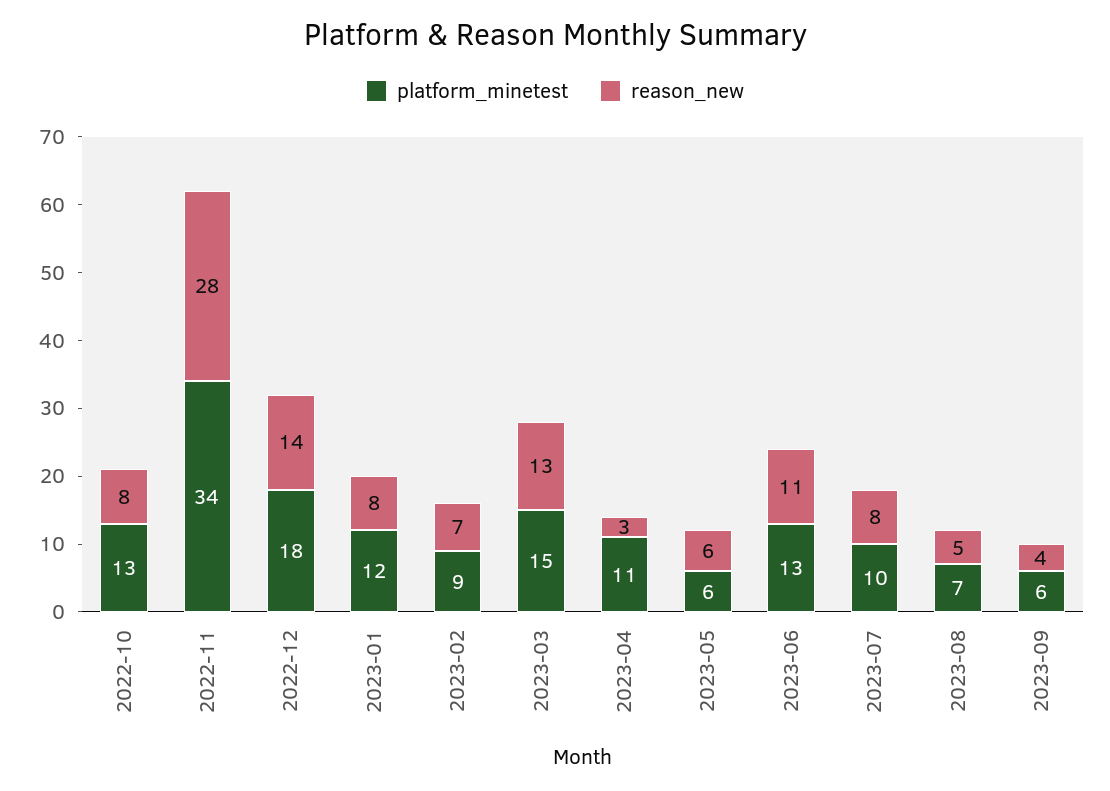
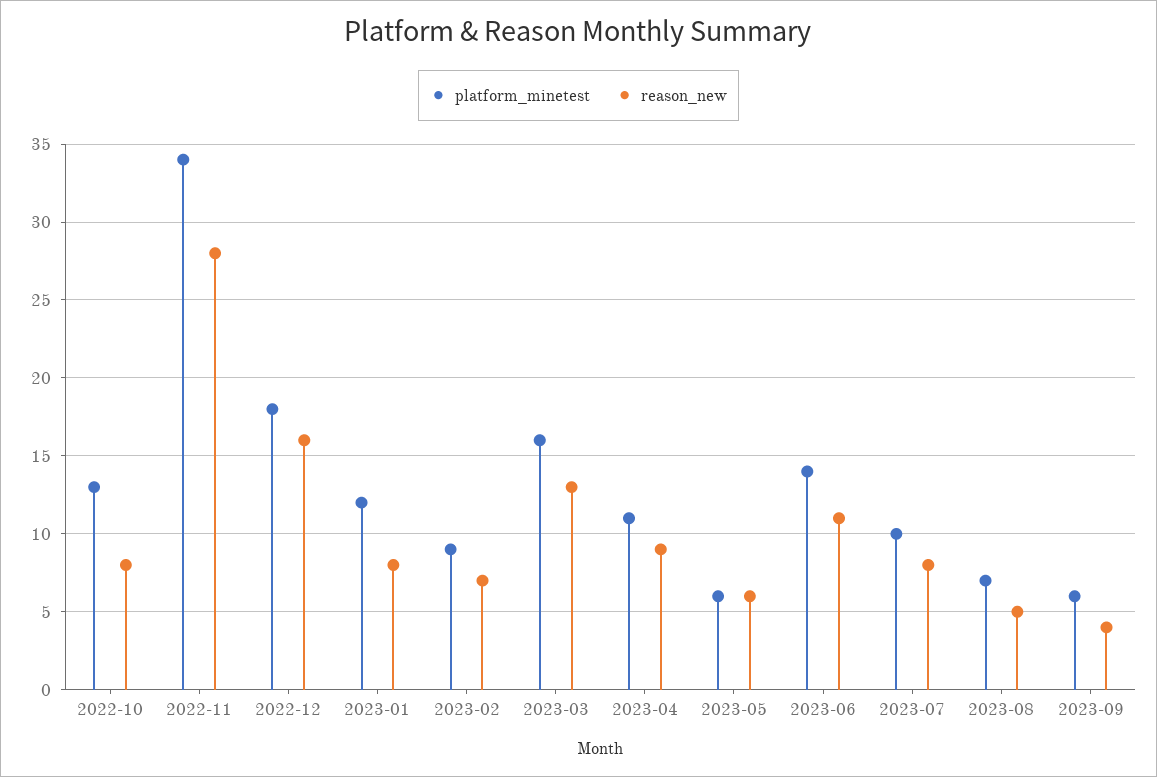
  {
    "platform_minetest": {
      "2022-10": 13,
      "2022-11": 34,
      "2022-12": 18,
      "2023-01": 12,
      "2023-02": 9,
-     "2023-03": 15,
+     "2023-03": 16,
      "2023-04": 11,
      "2023-05": 6,
-     "2023-06": 13,
+     "2023-06": 14,
      "2023-07": 10,
      "2023-08": 7,
      "2023-09": 6
    },
    "reason_new": {
      "2022-10": 8,
      "2022-11": 28,
-     "2022-12": 14,
+     "2022-12": 16,
      "2023-01": 8,
      "2023-02": 7,
      "2023-03": 13,
-     "2023-04": 3,
+     "2023-04": 9,
      "2023-05": 6,
      "2023-06": 11,
      "2023-07": 8,
      "2023-08": 5,
      "2023-09": 4
    }
  }

